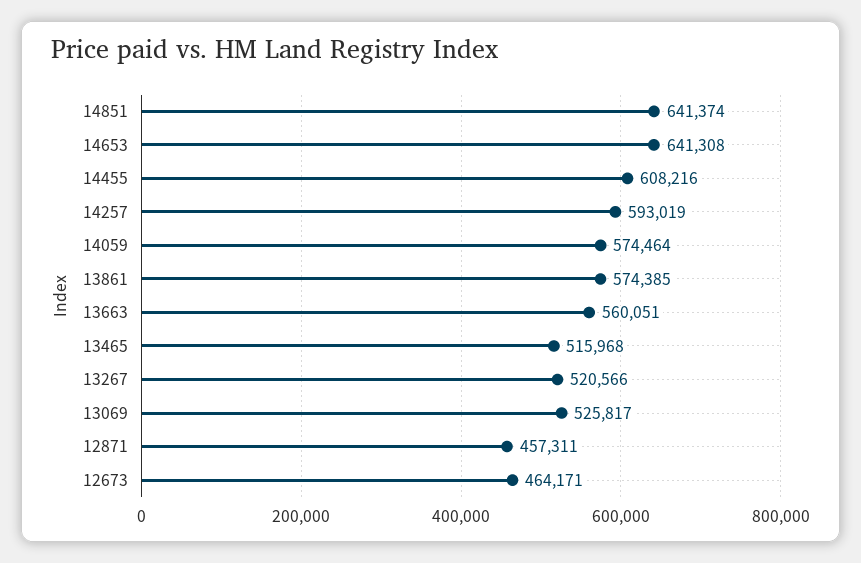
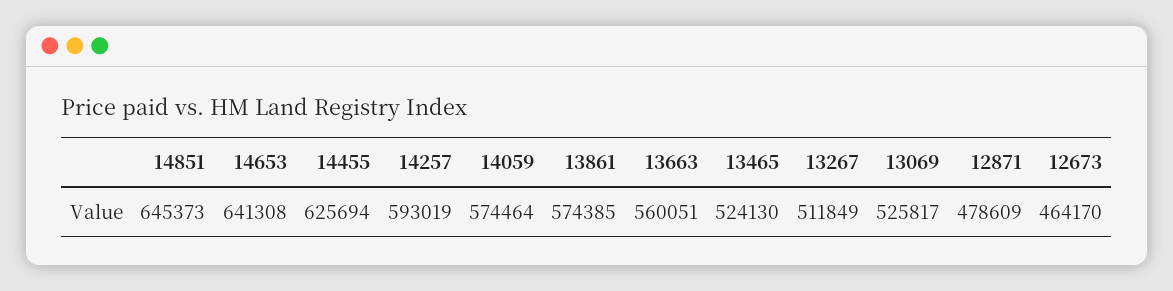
  {
-   "14851": 641374,
+   "14851": 645373,
    "14653": 641308,
-   "14455": 608216,
+   "14455": 625694,
    "14257": 593019,
    "14059": 574464,
    "13861": 574385,
    "13663": 560051,
-   "13465": 515968,
+   "13465": 524130,
-   "13267": 520566,
+   "13267": 511849,
    "13069": 525817,
-   "12871": 457311,
+   "12871": 478609,
-   "12673": 464171
+   "12673": 464170
  }

